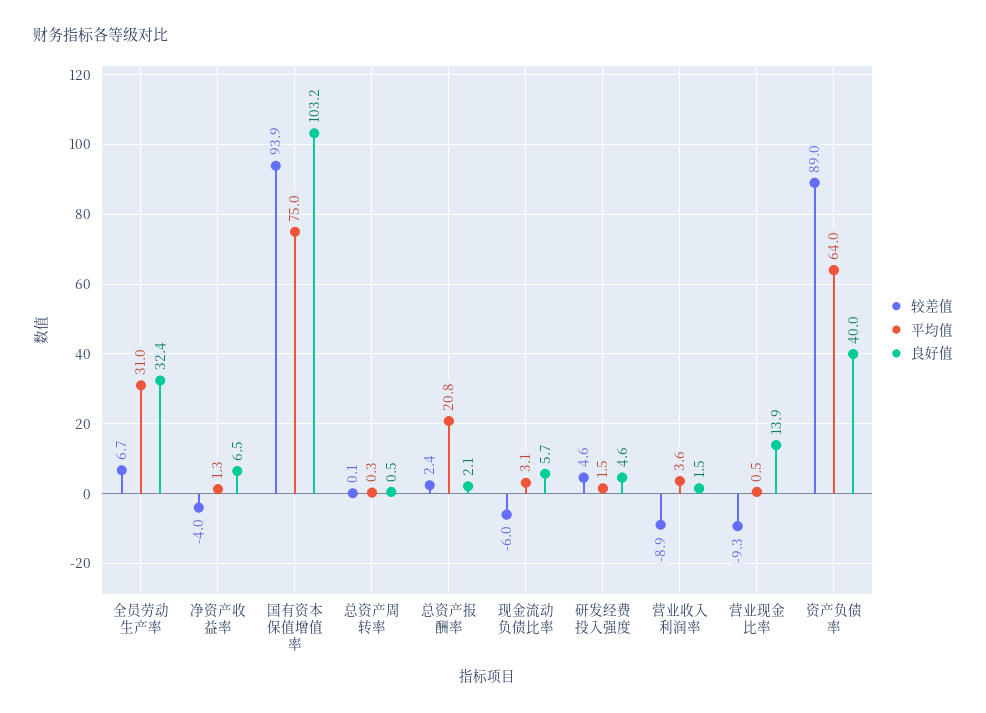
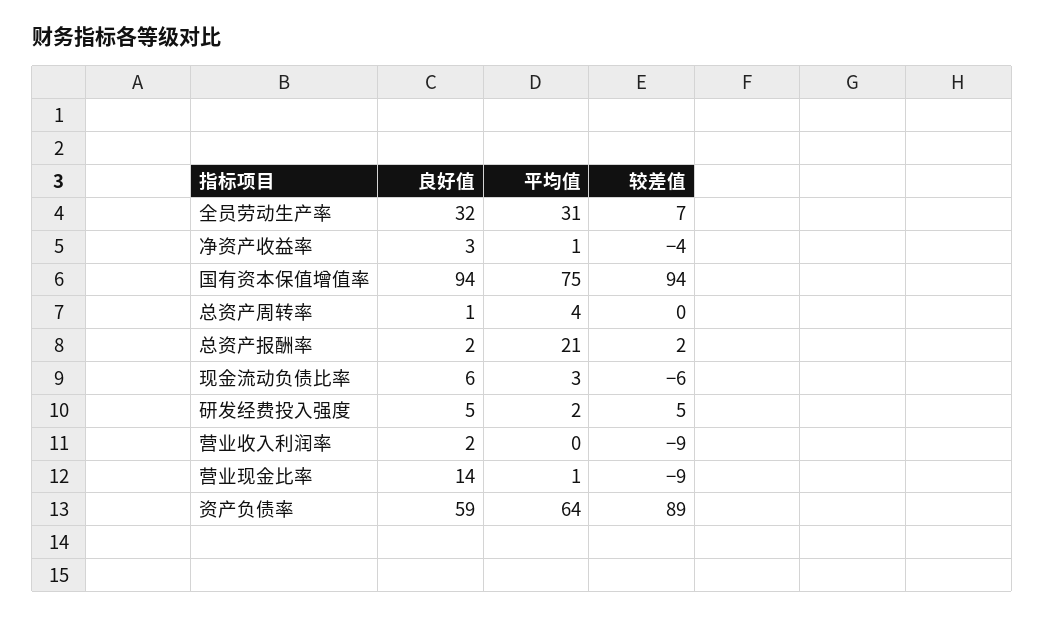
  {
    "较差值": {
      "全员劳动生产率": 6.7,
      "净资产收益率": -4,
      "国有资本保值增值率": 93.9,
      "总资产周转率": 0.1,
      "总资产报酬率": 2.4,
      "现金流动负债比率": -6,
      "研发经费投入强度": 4.6,
      "营业收入利润率": -8.9,
      "营业现金比率": -9.3,
      "资产负债率": 89
    },
    "平均值": {
      "全员劳动生产率": 31,
      "净资产收益率": 1.3,
      "国有资本保值增值率": 75,
-     "总资产周转率": 0.3,
+     "总资产周转率": 4,
      "总资产报酬率": 20.8,
      "现金流动负债比率": 3.1,
      "研发经费投入强度": 1.5,
-     "营业收入利润率": 3.6,
+     "营业收入利润率": 0,
      "营业现金比率": 0.5,
      "资产负债率": 64
    },
    "良好值": {
      "全员劳动生产率": 32.4,
-     "净资产收益率": 6.5,
+     "净资产收益率": 3,
-     "国有资本保值增值率": 103.2,
+     "国有资本保值增值率": 94,
      "总资产周转率": 0.5,
      "总资产报酬率": 2.1,
      "现金流动负债比率": 5.7,
      "研发经费投入强度": 4.6,
      "营业收入利润率": 1.5,
      "营业现金比率": 13.9,
-     "资产负债率": 40
+     "资产负债率": 59
    }
  }

